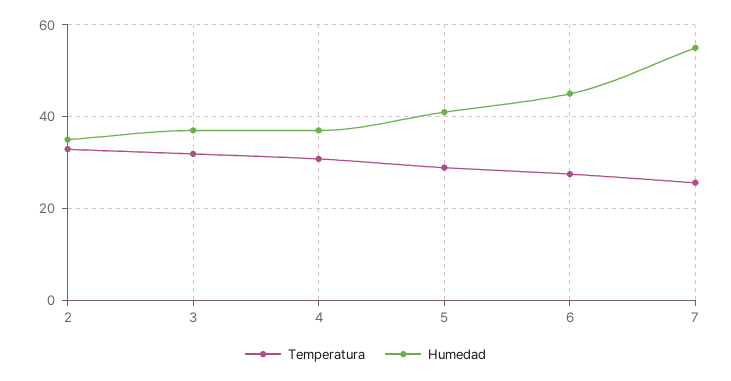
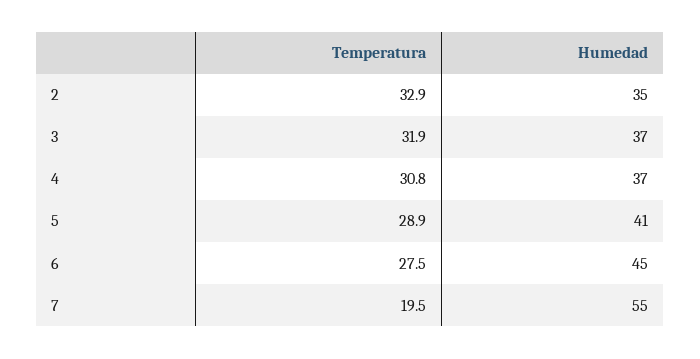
  {
    "Temperatura": {
      "2": 32.9,
      "3": 31.9,
      "4": 30.8,
      "5": 28.9,
      "6": 27.5,
-     "7": 26
+     "7": 19.5
    },
    "Humedad": {
      "2": 35,
      "3": 37,
      "4": 37,
      "5": 41,
      "6": 45,
      "7": 55
    }
  }

